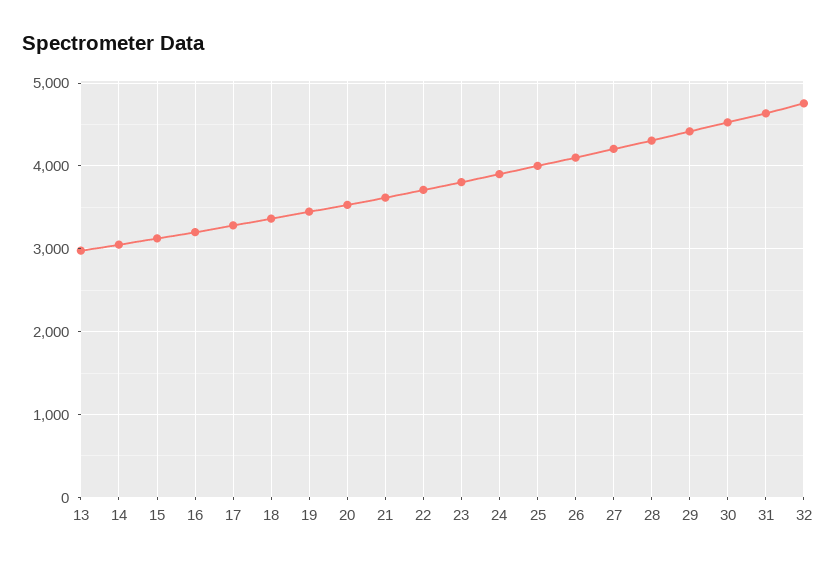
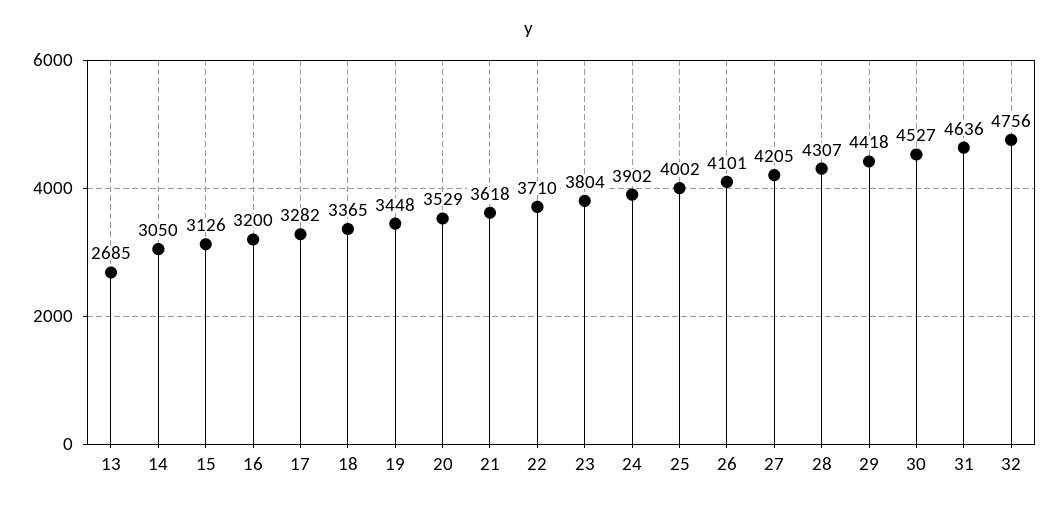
  {
-   "13": 3000,
+   "13": 2685,
    "14": 3050,
    "15": 3126,
    "16": 3200,
    "17": 3282,
    "18": 3365,
    "19": 3448,
    "20": 3529,
    "21": 3618,
    "22": 3710,
    "23": 3804,
    "24": 3902,
    "25": 4002,
    "26": 4101,
    "27": 4205,
    "28": 4307,
    "29": 4418,
    "30": 4527,
    "31": 4636,
    "32": 4756
  }

